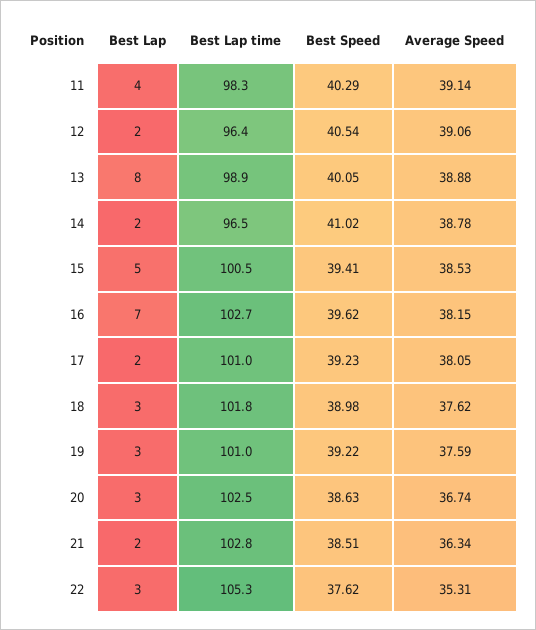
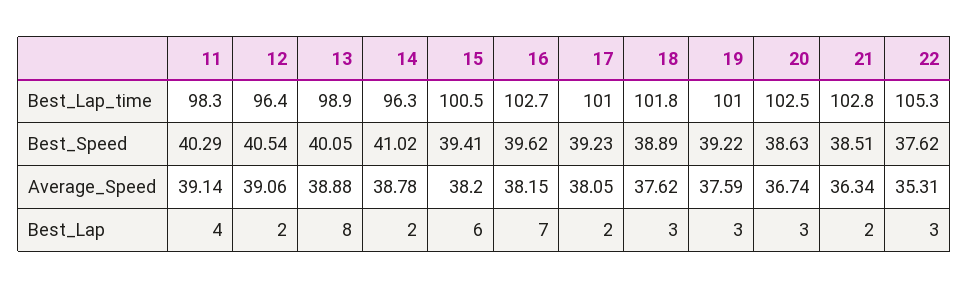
  {
    "Best Lap": {
      "11": 4,
      "12": 2,
      "13": 8,
      "14": 2,
-     "15": 5,
+     "15": 6,
      "16": 7,
      "17": 2,
      "18": 3,
      "19": 3,
      "20": 3,
      "21": 2,
      "22": 3
    },
    "Best Lap time": {
      "11": 98.3,
      "12": 96.4,
      "13": 98.9,
-     "14": 96.5,
+     "14": 96.3,
      "15": 100.5,
      "16": 102.7,
      "17": 101,
      "18": 101.8,
      "19": 101,
      "20": 102.5,
      "21": 102.8,
      "22": 105.3
    },
    "Best Speed": {
      "11": 40.29,
      "12": 40.54,
      "13": 40.05,
      "14": 41.02,
      "15": 39.41,
      "16": 39.62,
      "17": 39.23,
-     "18": 38.98,
+     "18": 38.89,
      "19": 39.22,
      "20": 38.63,
      "21": 38.51,
      "22": 37.62
    },
    "Average Speed": {
      "11": 39.14,
      "12": 39.06,
      "13": 38.88,
      "14": 38.78,
-     "15": 38.53,
+     "15": 38.2,
      "16": 38.15,
      "17": 38.05,
      "18": 37.62,
      "19": 37.59,
      "20": 36.74,
      "21": 36.34,
      "22": 35.31
    }
  }

